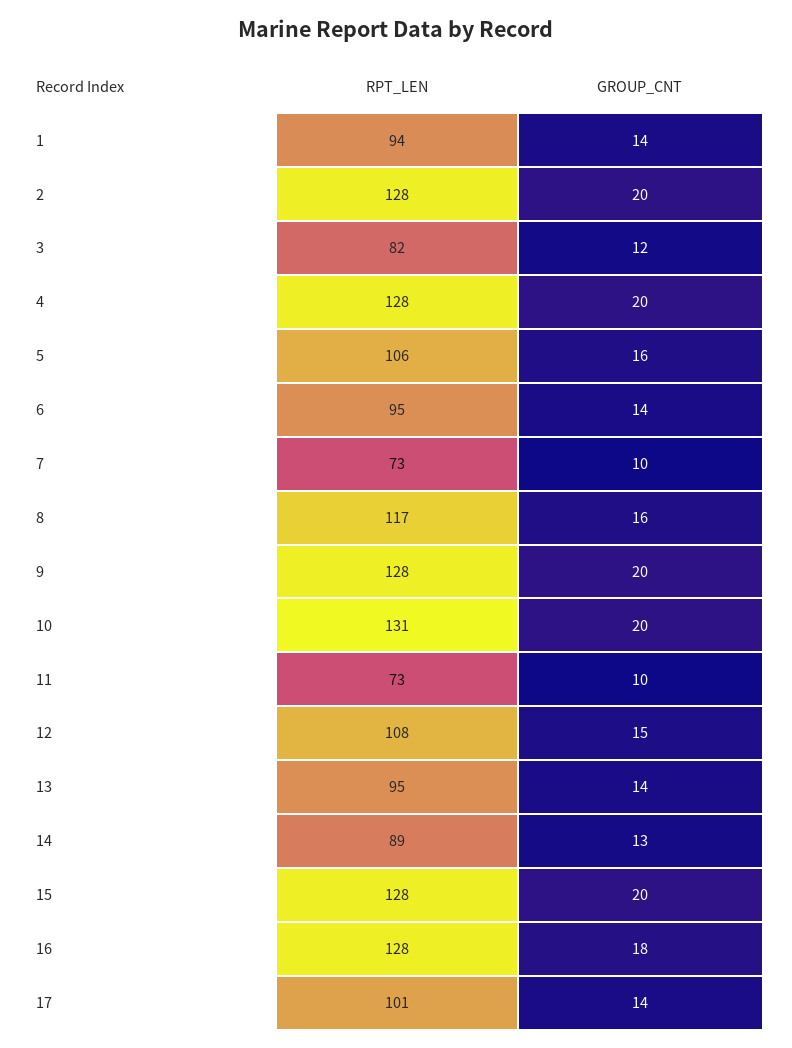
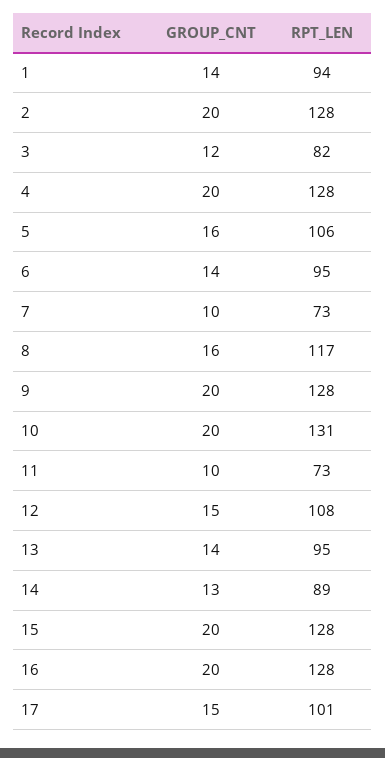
  {
    "RPT_LEN": {
      "1": 94,
      "2": 128,
      "3": 82,
      "4": 128,
      "5": 106,
      "6": 95,
      "7": 73,
      "8": 117,
      "9": 128,
      "10": 131,
      "11": 73,
      "12": 108,
      "13": 95,
      "14": 89,
      "15": 128,
      "16": 128,
      "17": 101
    },
    "GROUP_CNT": {
      "1": 14,
      "2": 20,
      "3": 12,
      "4": 20,
      "5": 16,
      "6": 14,
      "7": 10,
      "8": 16,
      "9": 20,
      "10": 20,
      "11": 10,
      "12": 15,
      "13": 14,
      "14": 13,
      "15": 20,
-     "16": 18,
+     "16": 20,
-     "17": 14
+     "17": 15
    }
  }

